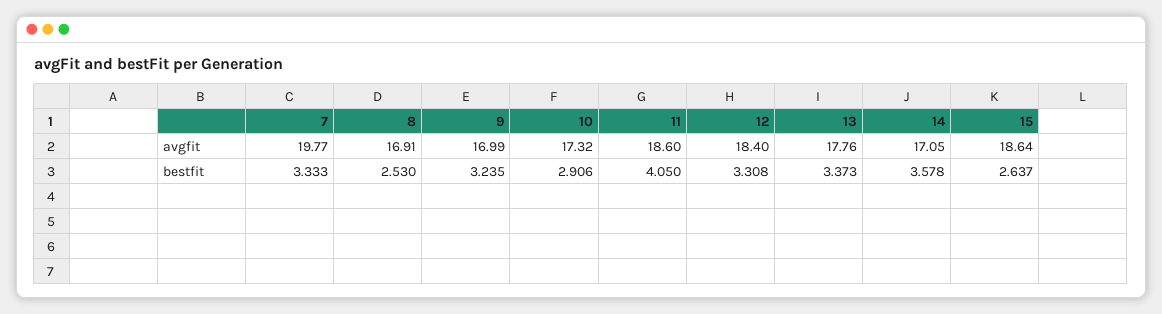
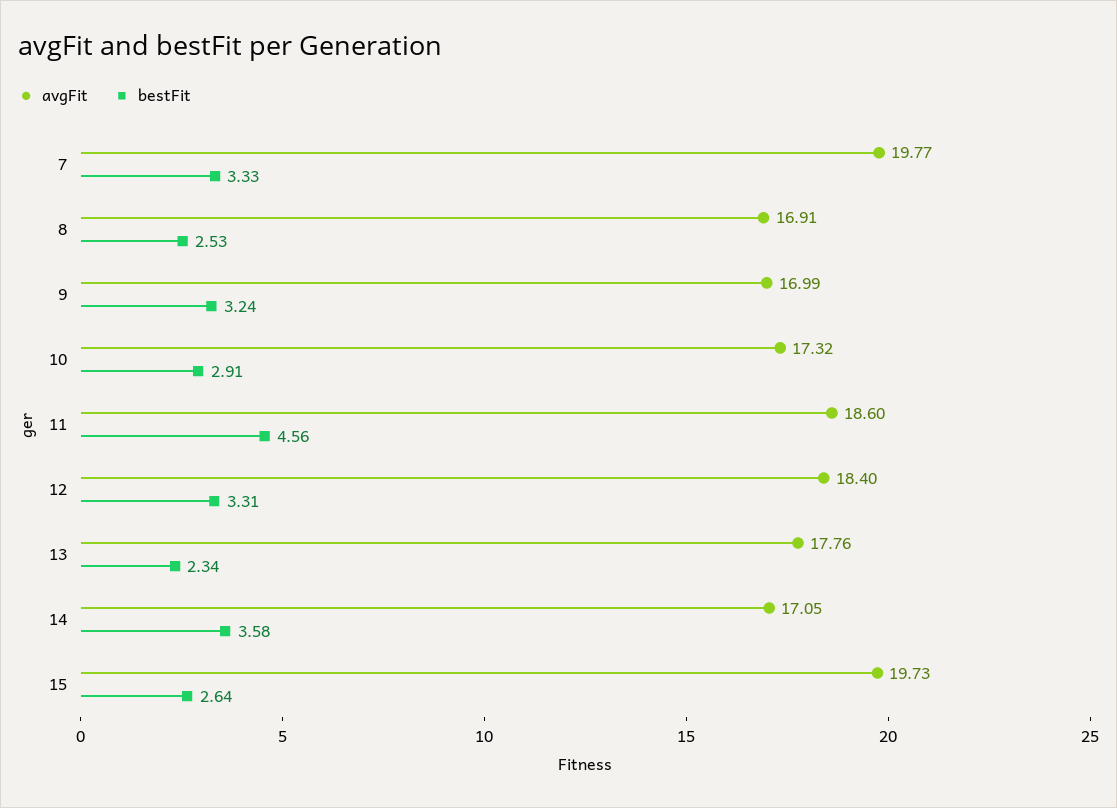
  {
    "avgfit": {
      "7": 19.77,
      "8": 16.91,
      "9": 16.99,
      "10": 17.32,
      "11": 18.6,
      "12": 18.4,
      "13": 17.76,
      "14": 17.05,
-     "15": 18.64
+     "15": 19.73
    },
    "bestfit": {
      "7": 3.333,
      "8": 2.53,
      "9": 3.235,
      "10": 2.906,
-     "11": 4.05,
+     "11": 4.56,
      "12": 3.308,
-     "13": 3.373,
+     "13": 2.34,
      "14": 3.578,
      "15": 2.637
    }
  }

